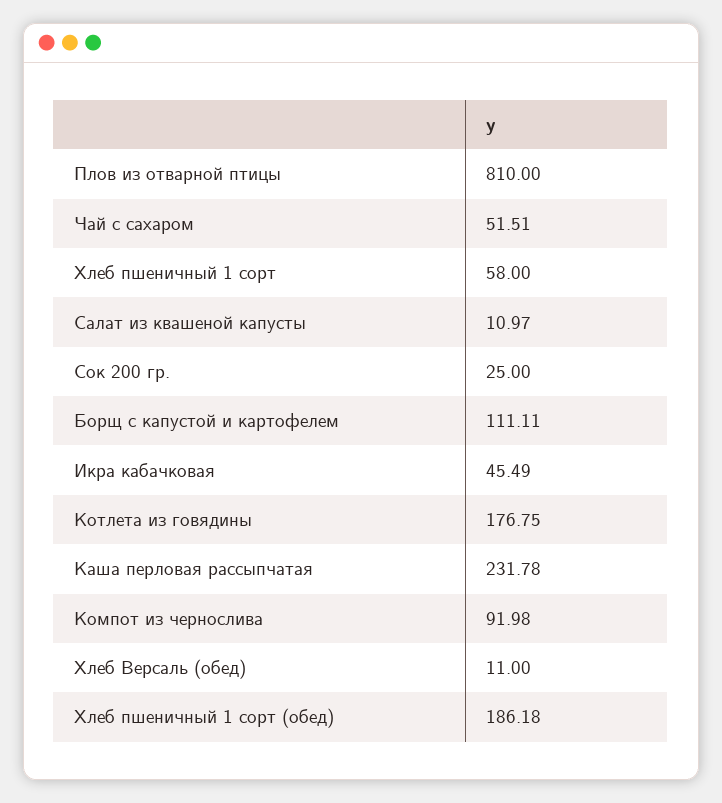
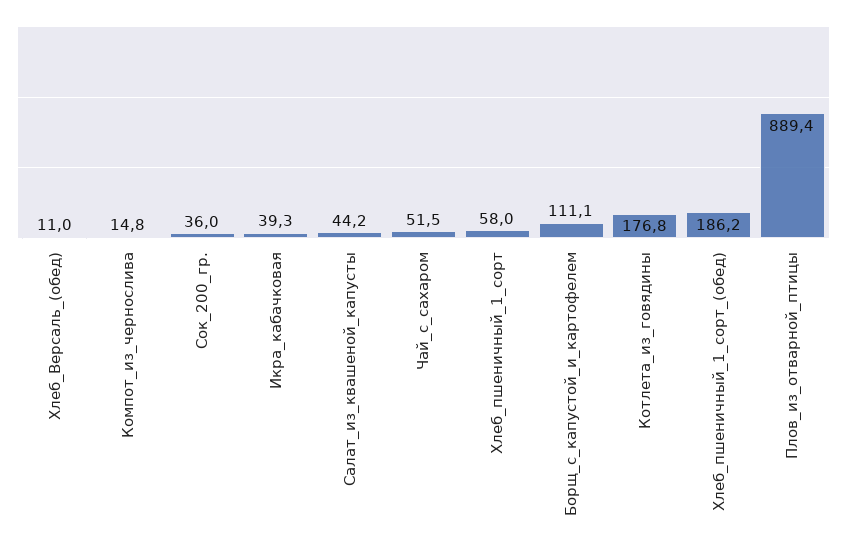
  {
-   "Плов из отварной птицы": 810,
+   "Плов из отварной птицы": 889.4,
    "Чай с сахаром": 51.51,
    "Хлеб пшеничный 1 сорт": 58,
-   "Салат из квашеной капусты": 10.97,
+   "Салат из квашеной капусты": 44.2,
-   "Сок 200 гр.": 25,
+   "Сок 200 гр.": 36,
    "Борщ с капустой и картофелем": 111.11,
-   "Икра кабачковая": 45.49,
+   "Икра кабачковая": 39.3,
    "Котлета из говядины": 176.75,
-   "Каша перловая рассыпчатая": 231.78,
-   "Компот из чернослива": 91.98,
+   "Компот из чернослива": 14.8,
    "Хлеб Версаль (обед)": 11,
    "Хлеб пшеничный 1 сорт (обед)": 186.18
  }

